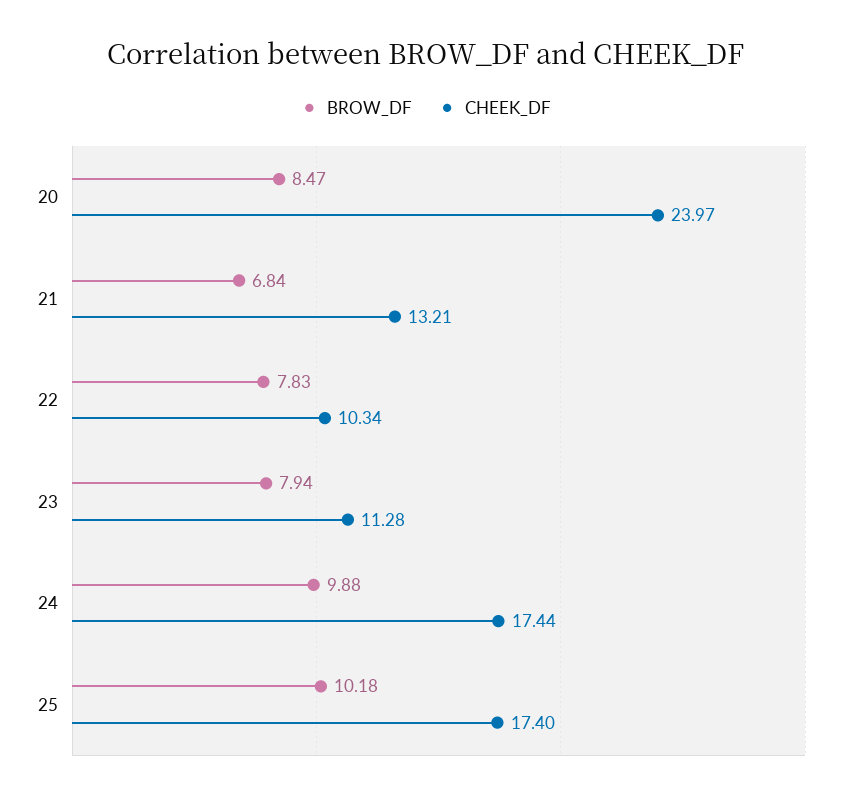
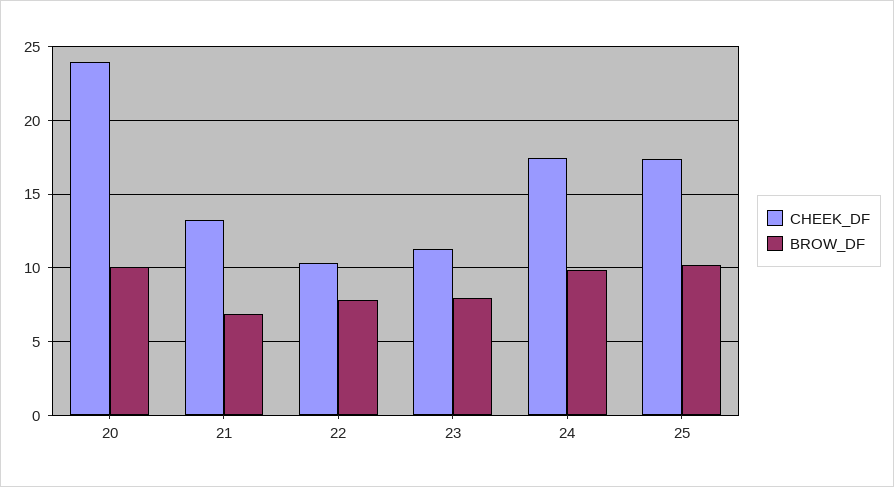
  {
    "BROW_DF": {
-     "20": 8.47,
+     "20": 10,
      "21": 6.84,
      "22": 7.83,
      "23": 7.94,
      "24": 9.88,
      "25": 10.18
    },
    "CHEEK_DF": {
      "20": 23.97,
      "21": 13.21,
      "22": 10.34,
      "23": 11.28,
      "24": 17.44,
      "25": 17.4
    }
  }

